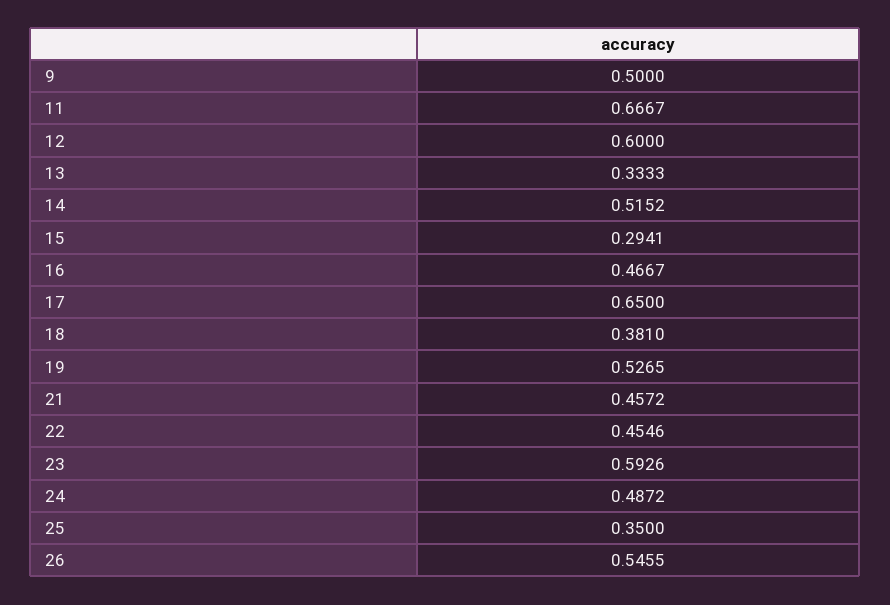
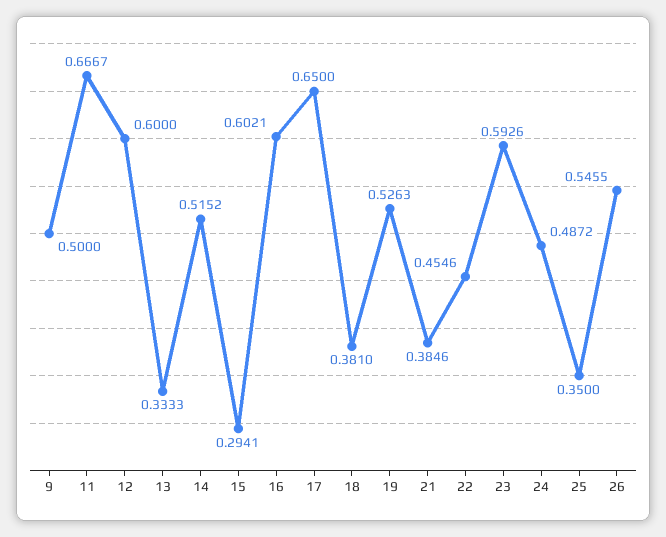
  {
    "9": 0.5,
    "11": 0.6667,
    "12": 0.6,
    "13": 0.3333,
    "14": 0.5152,
    "15": 0.2941,
-   "16": 0.4667,
+   "16": 0.6021,
    "17": 0.65,
    "18": 0.381,
-   "19": 0.5265,
+   "19": 0.5263,
-   "21": 0.4572,
+   "21": 0.3846,
    "22": 0.4546,
    "23": 0.5926,
    "24": 0.4872,
    "25": 0.35,
    "26": 0.5455
  }

